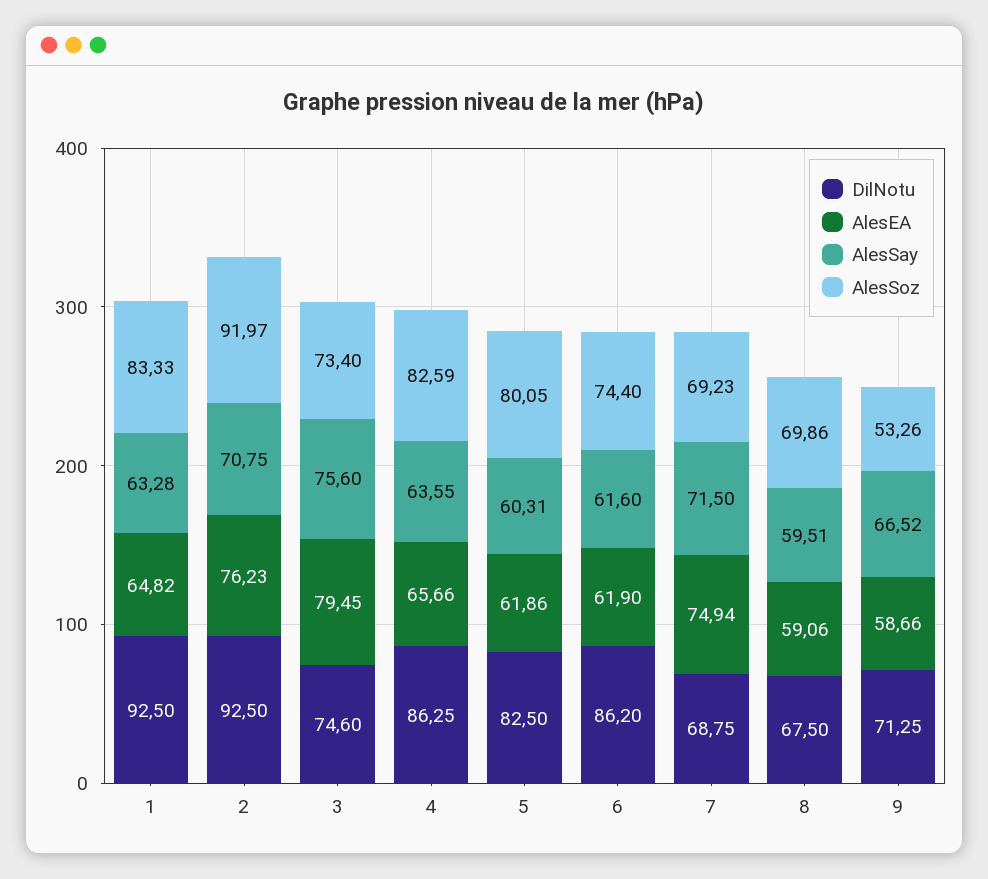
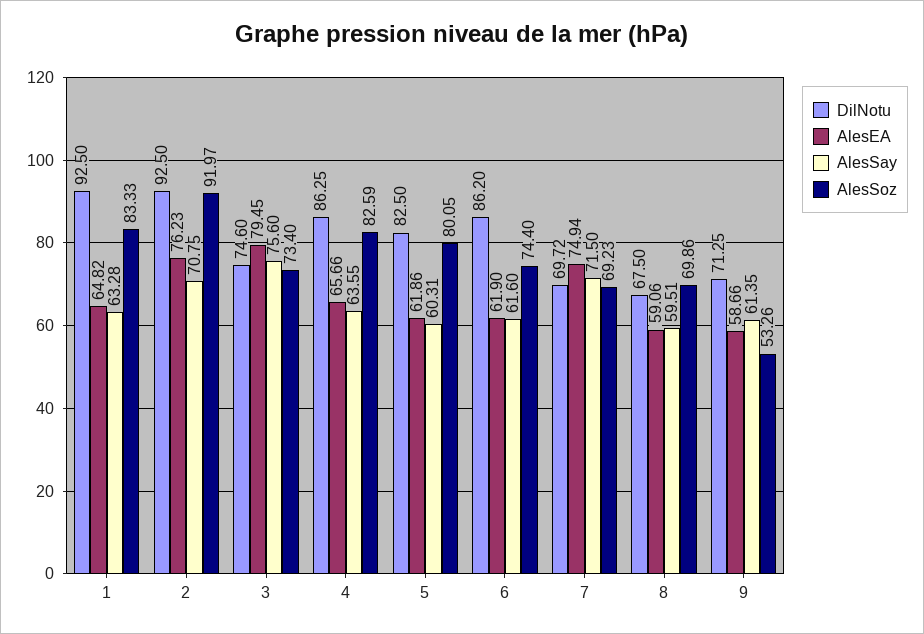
  {
    "DilNotu": {
      "1": 92.5,
      "2": 92.5,
      "3": 74.6,
      "4": 86.25,
      "5": 82.5,
      "6": 86.2,
-     "7": 68.75,
+     "7": 69.72,
      "8": 67.5,
      "9": 71.25
    },
    "AlesEA": {
      "1": 64.82,
      "2": 76.23,
      "3": 79.45,
      "4": 65.66,
      "5": 61.86,
      "6": 61.9,
      "7": 74.94,
      "8": 59.06,
      "9": 58.66
    },
    "AlesSay": {
      "1": 63.28,
      "2": 70.75,
      "3": 75.6,
      "4": 63.55,
      "5": 60.31,
      "6": 61.6,
      "7": 71.5,
      "8": 59.51,
-     "9": 66.52
+     "9": 61.35
    },
    "AlesSoz": {
      "1": 83.33,
      "2": 91.97,
      "3": 73.4,
      "4": 82.59,
      "5": 80.05,
      "6": 74.4,
      "7": 69.23,
      "8": 69.86,
      "9": 53.26
    }
  }

